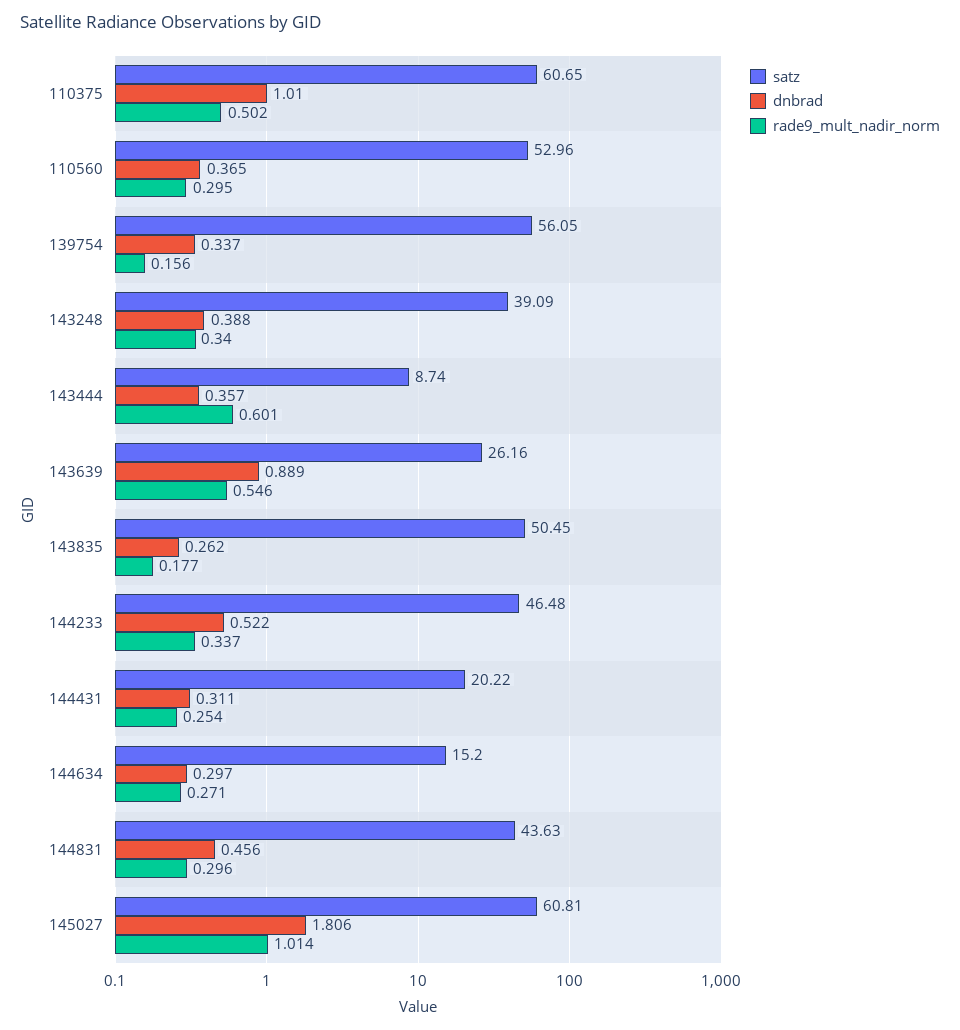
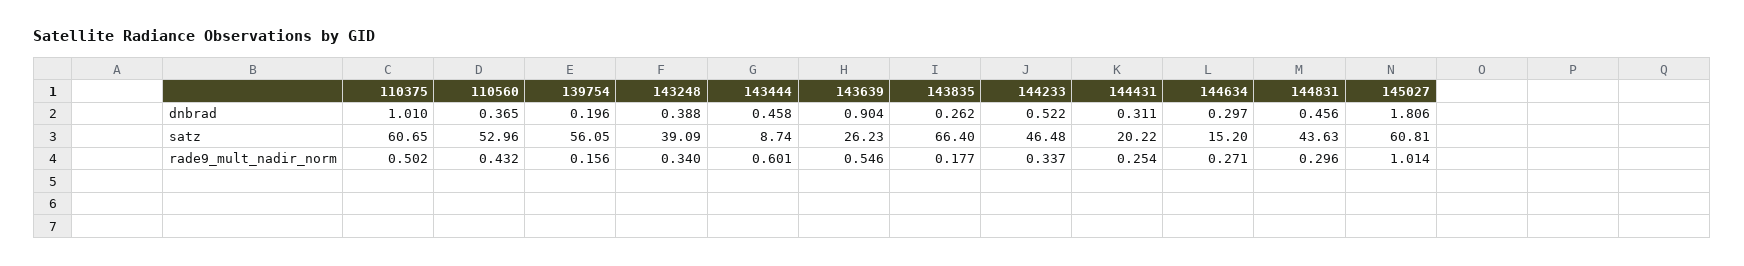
  {
    "satz": {
      "110375": 60.65,
      "110560": 52.96,
      "139754": 56.05,
      "143248": 39.09,
      "143444": 8.74,
-     "143639": 26.16,
+     "143639": 26.23,
-     "143835": 50.45,
+     "143835": 66.4,
      "144233": 46.48,
      "144431": 20.22,
      "144634": 15.2,
      "144831": 43.63,
      "145027": 60.81
    },
    "dnbrad": {
      "110375": 1.01,
      "110560": 0.365,
-     "139754": 0.337,
+     "139754": 0.196,
      "143248": 0.388,
-     "143444": 0.357,
+     "143444": 0.458,
-     "143639": 0.889,
+     "143639": 0.904,
      "143835": 0.262,
      "144233": 0.522,
      "144431": 0.311,
      "144634": 0.297,
      "144831": 0.456,
      "145027": 1.806
    },
    "rade9_mult_nadir_norm": {
      "110375": 0.502,
-     "110560": 0.295,
+     "110560": 0.432,
      "139754": 0.156,
      "143248": 0.34,
      "143444": 0.601,
      "143639": 0.546,
      "143835": 0.177,
      "144233": 0.337,
      "144431": 0.254,
      "144634": 0.271,
      "144831": 0.296,
      "145027": 1.014
    }
  }

